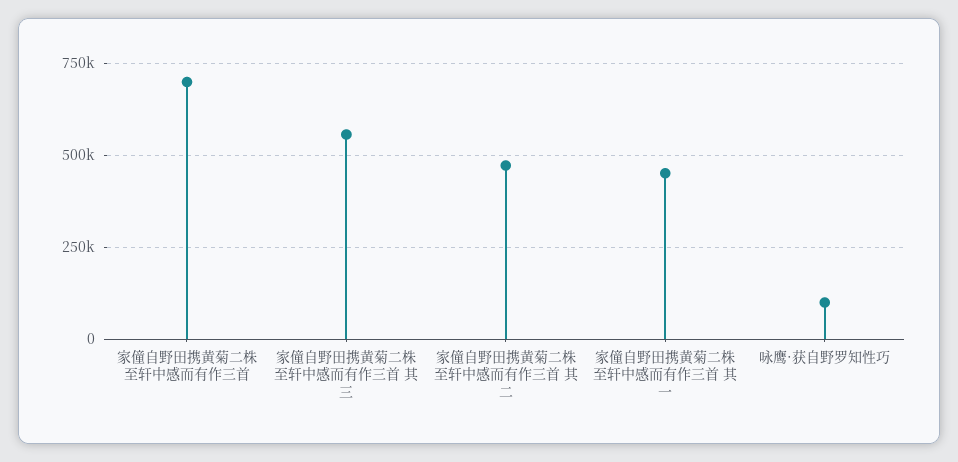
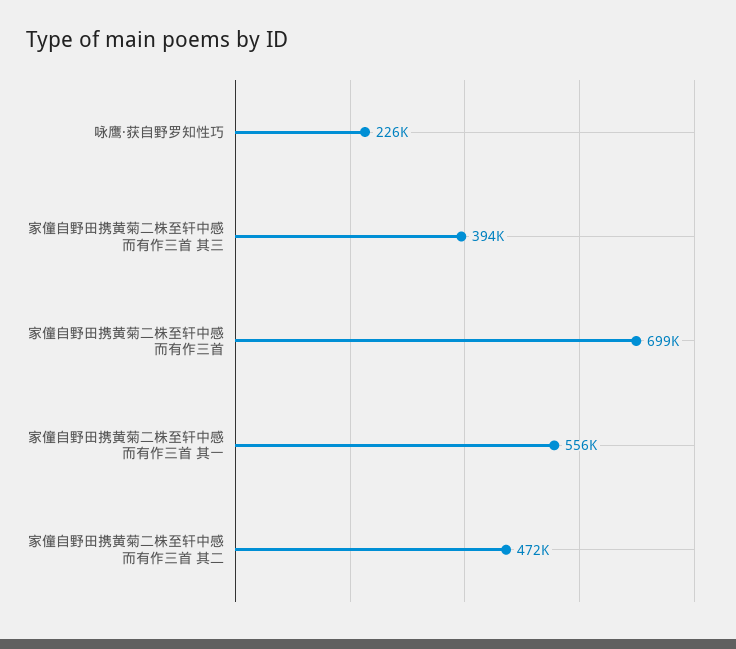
  {
    "家僮自野田携黄菊二株至轩中感而有作三首": 699000,
-   "家僮自野田携黄菊二株至轩中感而有作三首 其三": 550000,
+   "家僮自野田携黄菊二株至轩中感而有作三首 其三": 394000,
    "家僮自野田携黄菊二株至轩中感而有作三首 其二": 472000,
-   "家僮自野田携黄菊二株至轩中感而有作三首 其一": 450000,
+   "家僮自野田携黄菊二株至轩中感而有作三首 其一": 556000,
-   "咏鹰·获自野罗知性巧": 100000
+   "咏鹰·获自野罗知性巧": 226000
  }

